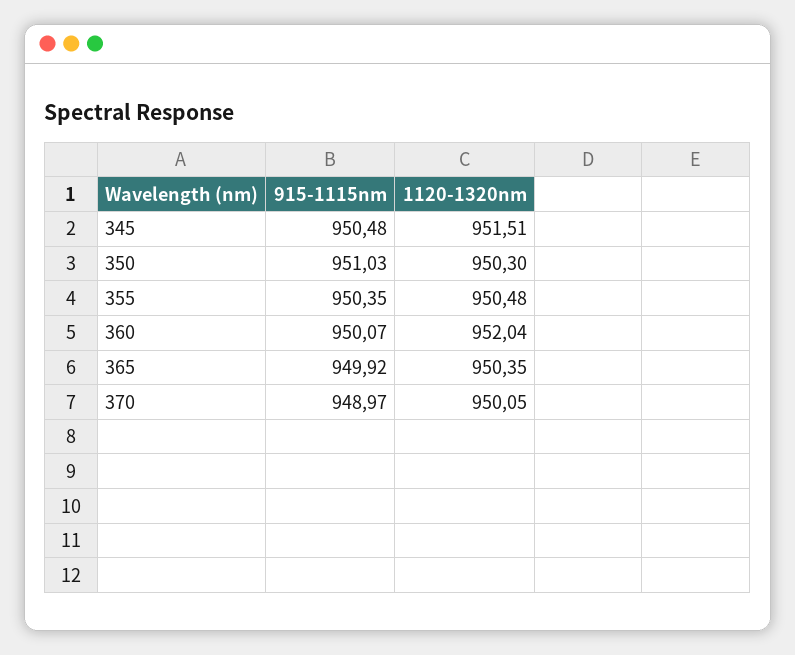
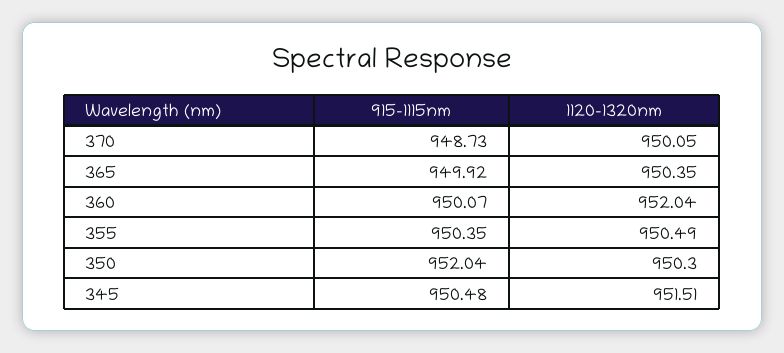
  {
    "915-1115nm": {
      "345": 950.48,
-     "350": 951.03,
+     "350": 952.04,
      "355": 950.35,
      "360": 950.07,
      "365": 949.92,
-     "370": 948.97
+     "370": 948.73
    },
    "1120-1320nm": {
      "345": 951.51,
      "350": 950.3,
-     "355": 950.48,
+     "355": 950.49,
      "360": 952.04,
      "365": 950.35,
      "370": 950.05
    }
  }

